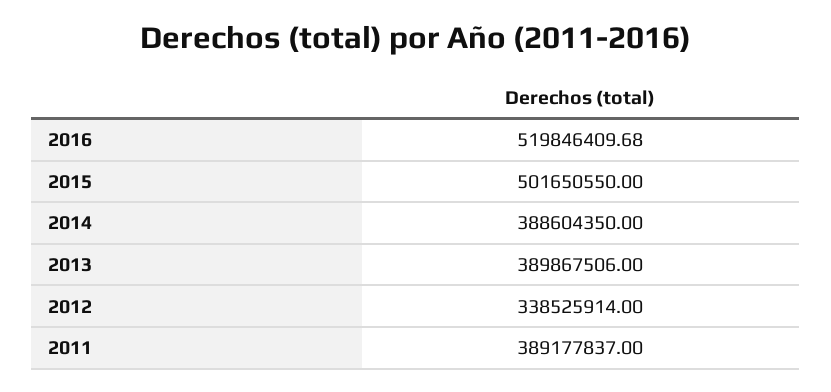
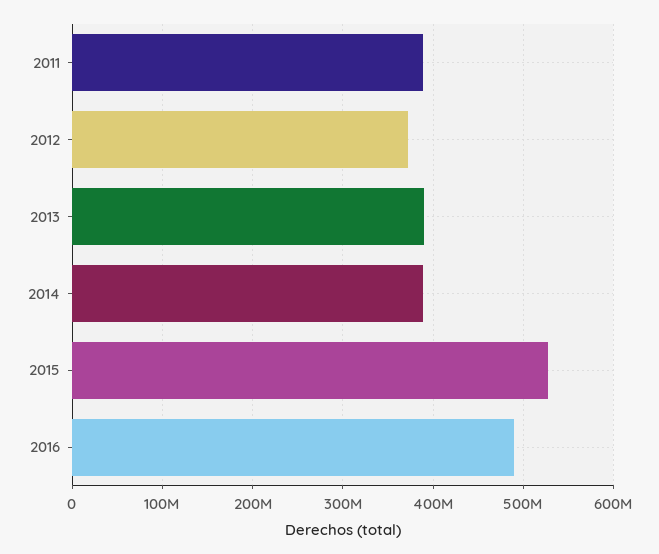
  {
-   "2016": 519846409.68,
+   "2016": 490000000,
-   "2015": 501650550,
+   "2015": 530000000,
    "2014": 388604350,
    "2013": 389867506,
-   "2012": 338525914,
+   "2012": 370000000,
    "2011": 389177837
  }

